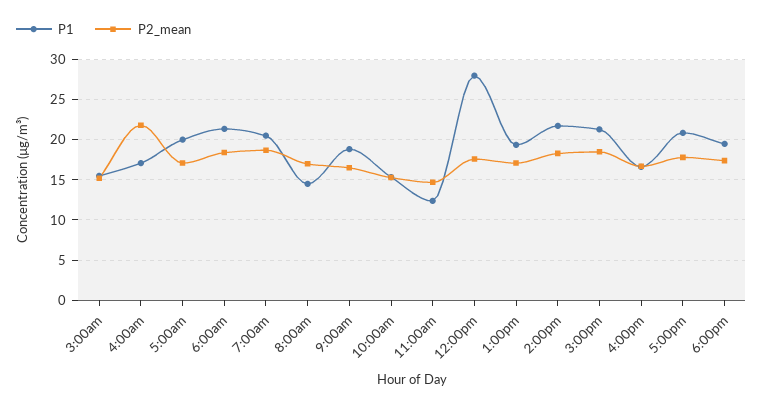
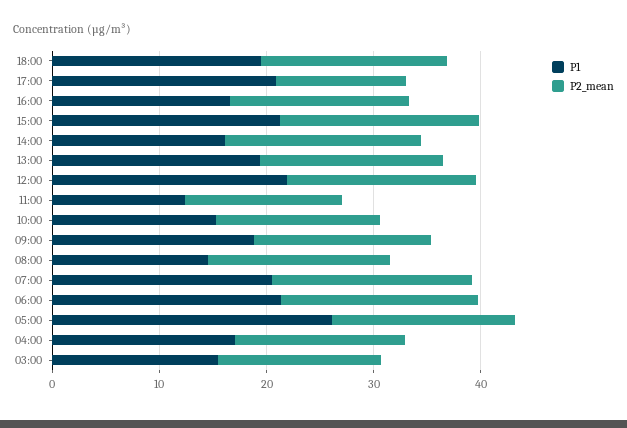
  {
    "P1": {
      "3:00am": 16,
      "4:00am": 17,
-     "5:00am": 20,
+     "5:00am": 26,
      "6:00am": 21,
      "7:00am": 21,
      "8:00am": 15,
      "9:00am": 19,
      "10:00am": 15,
      "11:00am": 12,
-     "12:00pm": 28,
+     "12:00pm": 22,
      "1:00pm": 19,
-     "2:00pm": 22,
+     "2:00pm": 16,
      "3:00pm": 21,
      "4:00pm": 17,
      "5:00pm": 21,
      "6:00pm": 19
    },
    "P2_mean": {
      "3:00am": 15,
-     "4:00am": 22,
+     "4:00am": 16,
      "5:00am": 17,
      "6:00am": 18,
      "7:00am": 19,
      "8:00am": 17,
      "9:00am": 17,
      "10:00am": 15,
      "11:00am": 15,
      "12:00pm": 18,
      "1:00pm": 17,
      "2:00pm": 18,
      "3:00pm": 19,
      "4:00pm": 17,
-     "5:00pm": 18,
+     "5:00pm": 12,
      "6:00pm": 17
    }
  }

